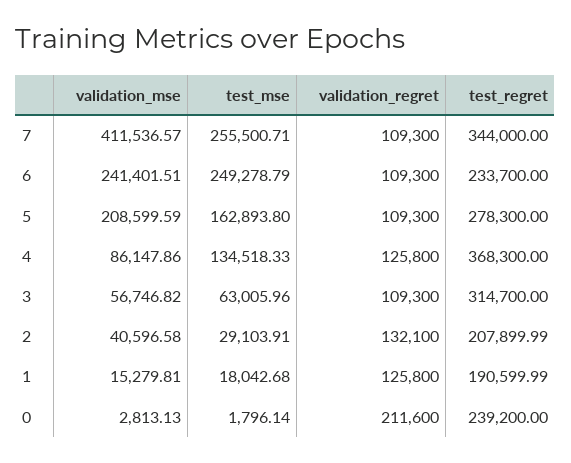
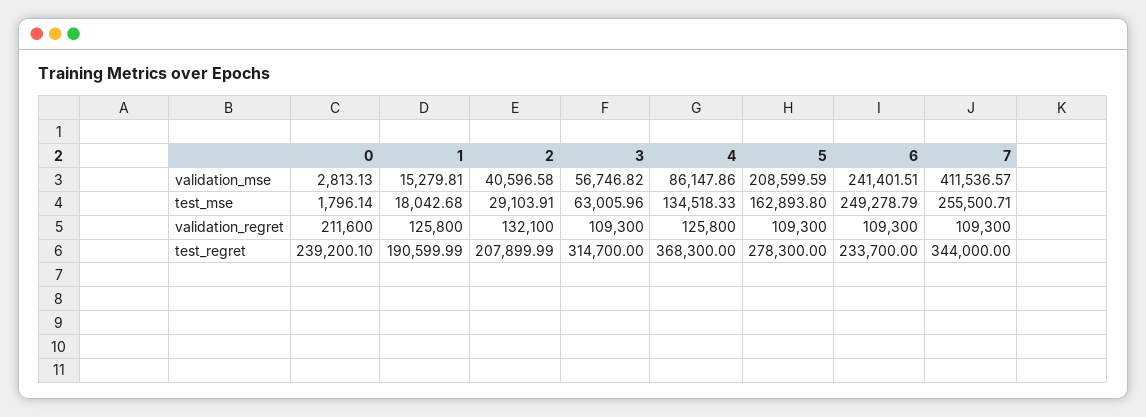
  {
    "validation_mse": {
      "7": 411536.57,
      "6": 241401.51,
      "5": 208599.59,
      "4": 86147.86,
      "3": 56746.82,
      "2": 40596.58,
      "1": 15279.81,
      "0": 2813.13
    },
    "test_mse": {
      "7": 255500.71,
      "6": 249278.79,
      "5": 162893.8,
      "4": 134518.33,
      "3": 63005.96,
      "2": 29103.91,
      "1": 18042.68,
      "0": 1796.14
    },
    "validation_regret": {
      "7": 109300,
      "6": 109300,
      "5": 109300,
      "4": 125800,
      "3": 109300,
      "2": 132100,
      "1": 125800,
      "0": 211600
    },
    "test_regret": {
      "7": 344000,
      "6": 233700,
      "5": 278300,
      "4": 368300,
      "3": 314700,
      "2": 207899.99,
      "1": 190599.99,
-     "0": 239200
+     "0": 239200.1
    }
  }

